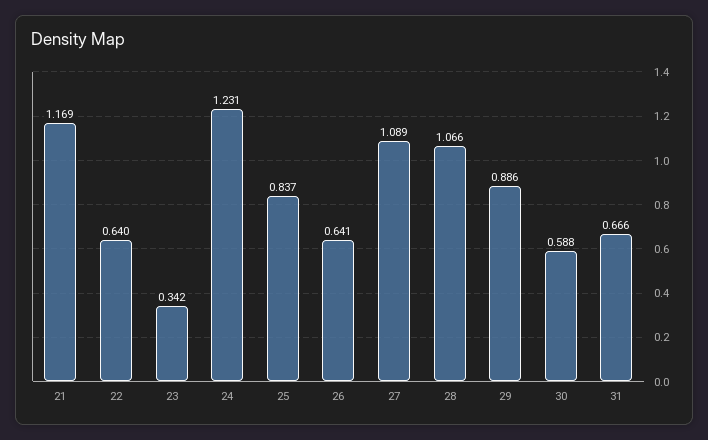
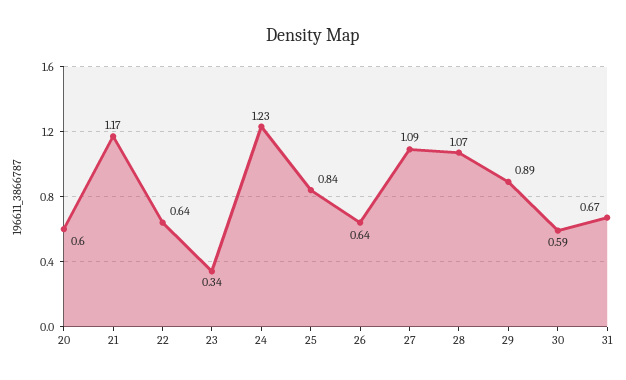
  {
    "21": 1.169,
    "22": 0.64,
    "23": 0.342,
    "24": 1.231,
    "25": 0.837,
    "26": 0.641,
    "27": 1.089,
    "28": 1.066,
    "29": 0.886,
    "30": 0.588,
-   "31": 0.666
+   "31": 0.666,
+   "20": 0.6
  }

